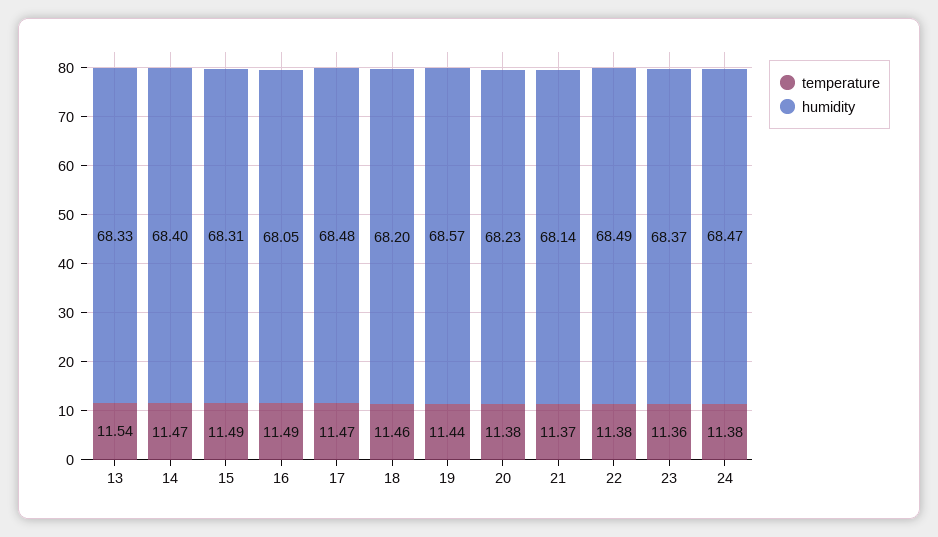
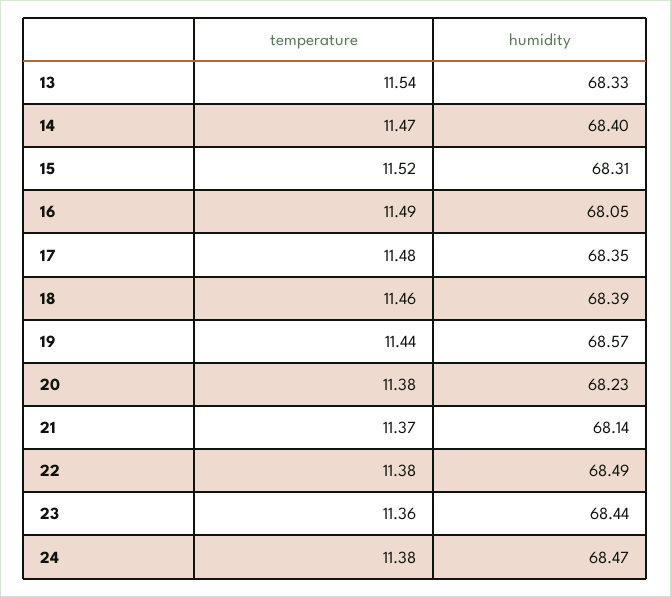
  {
    "temperature": {
      "13": 11.54,
      "14": 11.47,
-     "15": 11.49,
+     "15": 11.52,
      "16": 11.49,
-     "17": 11.47,
+     "17": 11.48,
      "18": 11.46,
      "19": 11.44,
      "20": 11.38,
      "21": 11.37,
      "22": 11.38,
      "23": 11.36,
      "24": 11.38
    },
    "humidity": {
      "13": 68.33,
      "14": 68.4,
      "15": 68.31,
      "16": 68.05,
-     "17": 68.48,
+     "17": 68.35,
-     "18": 68.2,
+     "18": 68.39,
      "19": 68.57,
      "20": 68.23,
      "21": 68.14,
      "22": 68.49,
-     "23": 68.37,
+     "23": 68.44,
      "24": 68.47
    }
  }

